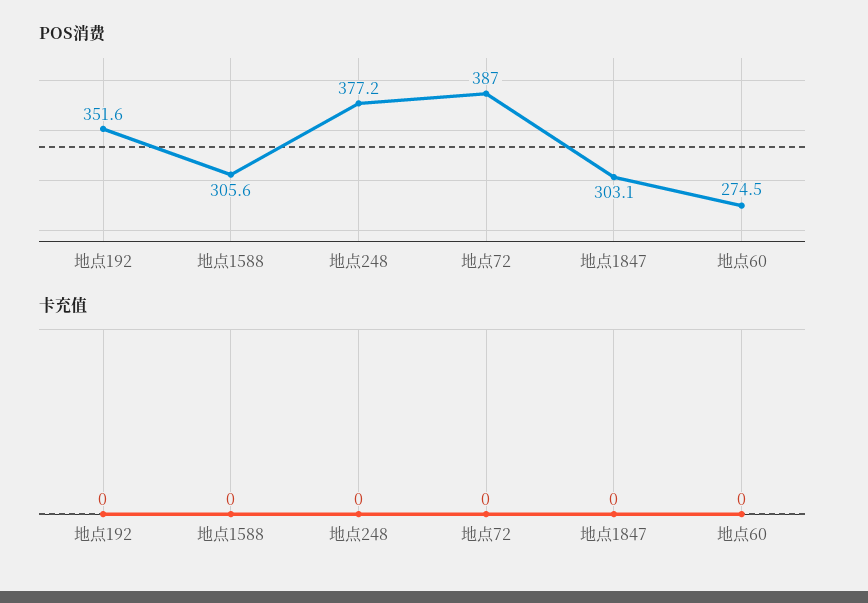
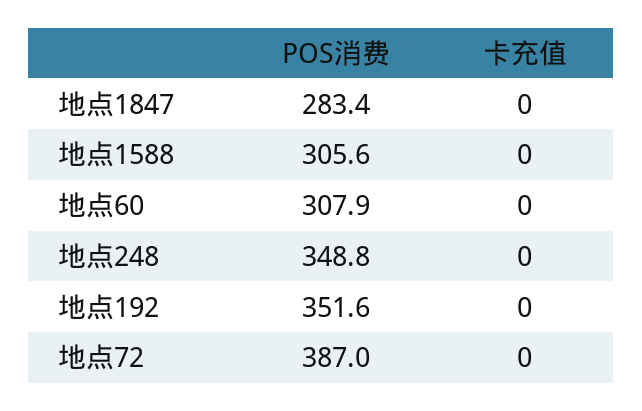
  {
    "POS消费": {
      "地点192": 351.6,
      "地点1588": 305.6,
-     "地点248": 377.2,
+     "地点248": 348.8,
      "地点72": 387,
-     "地点1847": 303.1,
+     "地点1847": 283.4,
-     "地点60": 274.5
+     "地点60": 307.9
    },
    "卡充值": {
      "地点192": 0,
      "地点1588": 0,
      "地点248": 0,
      "地点72": 0,
      "地点1847": 0,
      "地点60": 0
    }
  }

